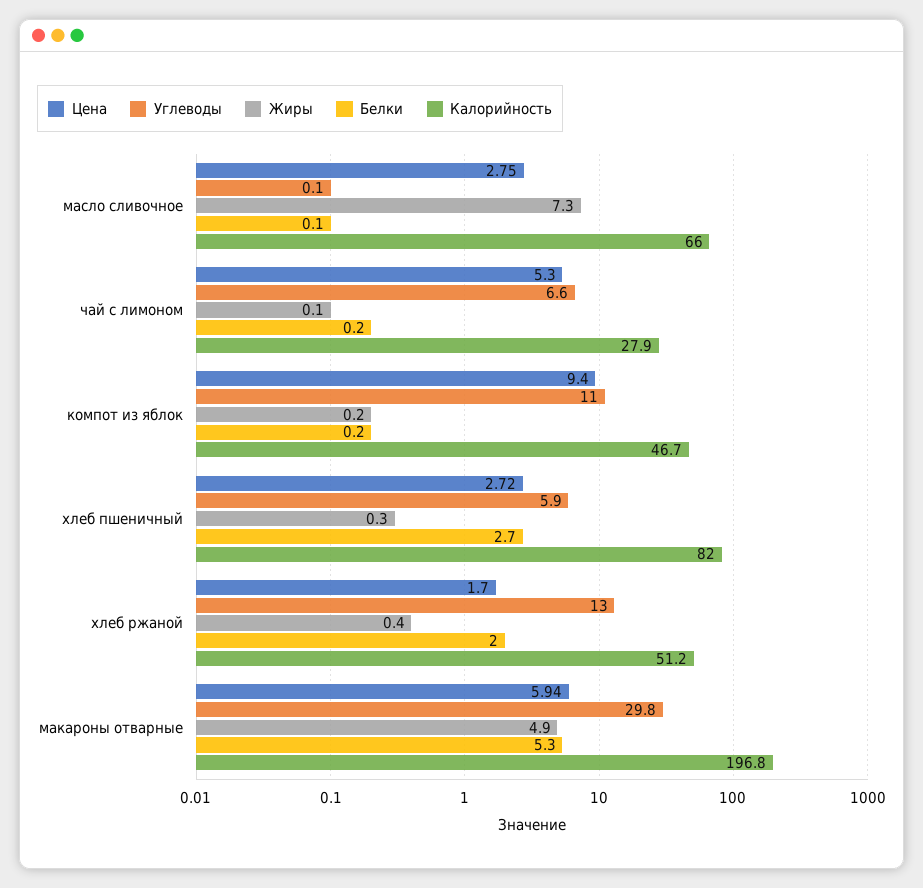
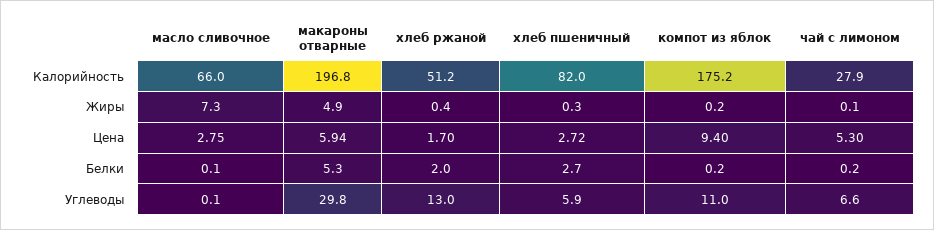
  {
    "Цена": {
      "масло сливочное": 2.75,
      "чай с лимоном": 5.3,
      "компот из яблок": 9.4,
      "хлеб пшеничный": 2.72,
      "хлеб ржаной": 1.7,
      "макароны отварные": 5.94
    },
    "Углеводы": {
      "масло сливочное": 0.1,
      "чай с лимоном": 6.6,
      "компот из яблок": 11,
      "хлеб пшеничный": 5.9,
      "хлеб ржаной": 13,
      "макароны отварные": 29.8
    },
    "Жиры": {
      "масло сливочное": 7.3,
      "чай с лимоном": 0.1,
      "компот из яблок": 0.2,
      "хлеб пшеничный": 0.3,
      "хлеб ржаной": 0.4,
      "макароны отварные": 4.9
    },
    "Белки": {
      "масло сливочное": 0.1,
      "чай с лимоном": 0.2,
      "компот из яблок": 0.2,
      "хлеб пшеничный": 2.7,
      "хлеб ржаной": 2,
      "макароны отварные": 5.3
    },
    "Калорийность": {
      "масло сливочное": 66,
      "чай с лимоном": 27.9,
-     "компот из яблок": 46.7,
+     "компот из яблок": 175.2,
      "хлеб пшеничный": 82,
      "хлеб ржаной": 51.2,
      "макароны отварные": 196.8
    }
  }

